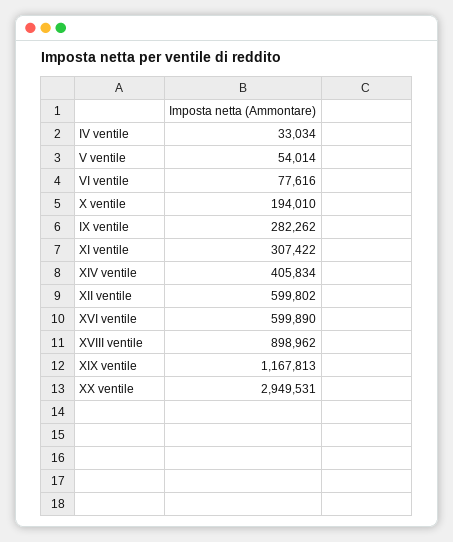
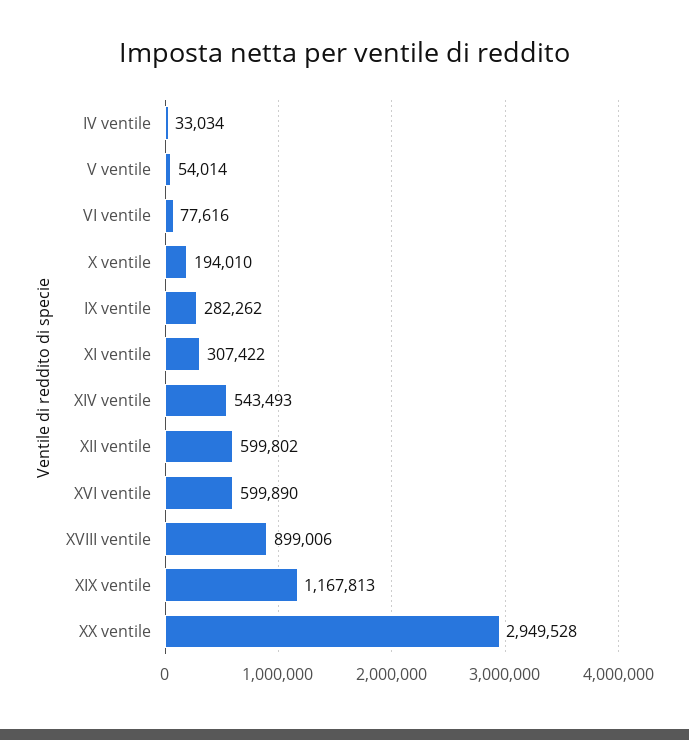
  {
    "IV ventile": 33034,
    "V ventile": 54014,
    "VI ventile": 77616,
    "X ventile": 194010,
    "IX ventile": 282262,
    "XI ventile": 307422,
-   "XIV ventile": 405834,
+   "XIV ventile": 543493,
    "XII ventile": 599802,
    "XVI ventile": 599890,
-   "XVIII ventile": 898962,
+   "XVIII ventile": 899006,
    "XIX ventile": 1167813,
-   "XX ventile": 2949531
+   "XX ventile": 2949528
  }

